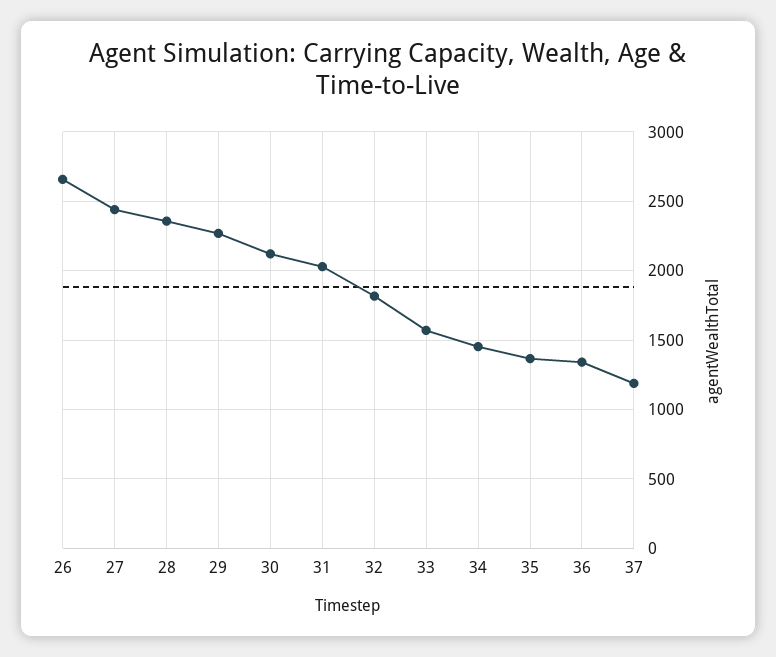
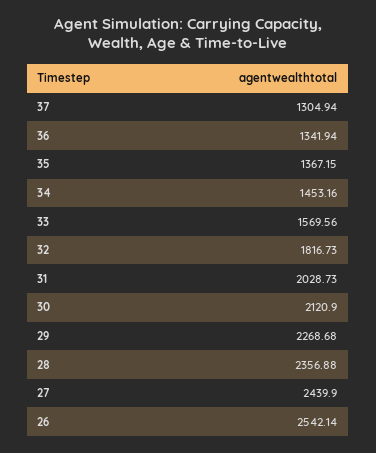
  {
-   "26": 2650,
+   "26": 2542.14,
    "27": 2439.9,
    "28": 2356.88,
    "29": 2268.68,
    "30": 2120.9,
    "31": 2028.73,
    "32": 1816.73,
    "33": 1569.56,
    "34": 1453.16,
    "35": 1367.15,
    "36": 1341.94,
-   "37": 1200
+   "37": 1304.94
  }

